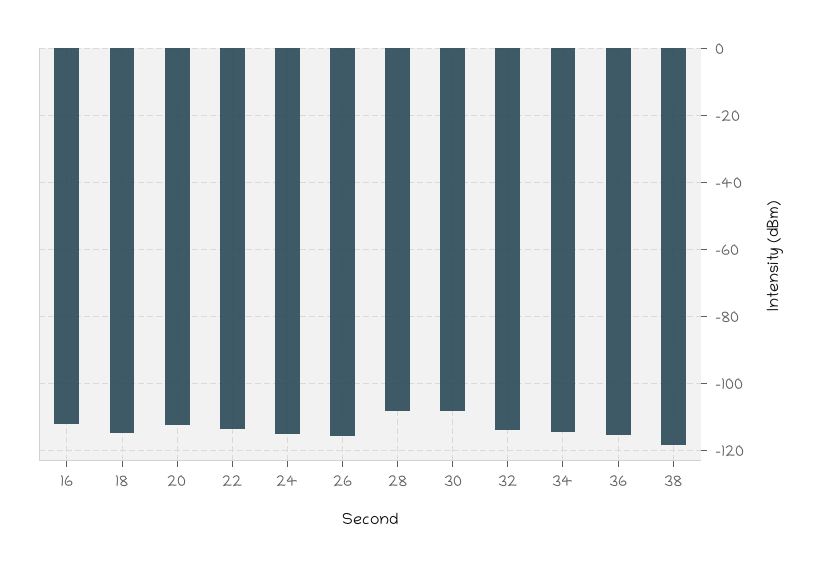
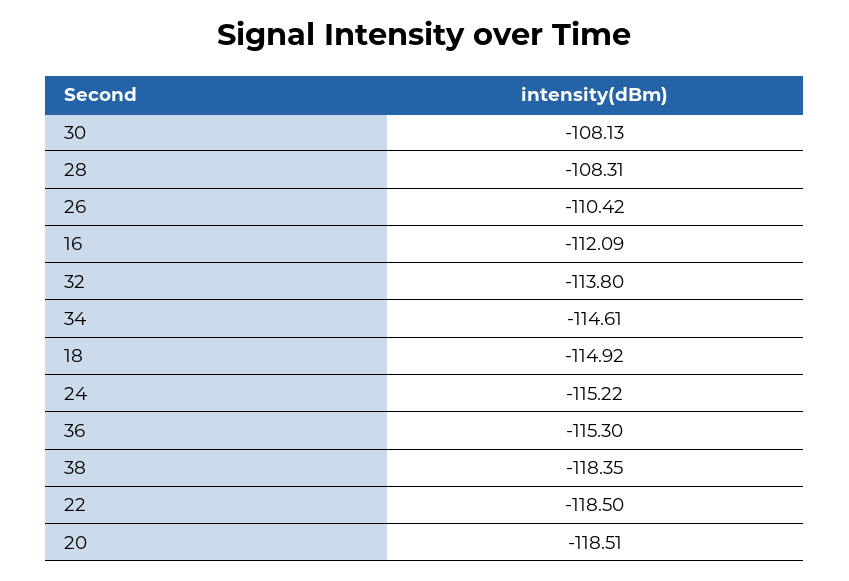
  {
    "16": -112.09,
    "18": -114.92,
-   "20": -112,
+   "20": -118.51,
-   "22": -114,
+   "22": -118.5,
    "24": -115.22,
-   "26": -116,
+   "26": -110.42,
    "28": -108.31,
    "30": -108.13,
    "32": -113.8,
    "34": -114.61,
    "36": -115.3,
    "38": -118.35
  }

